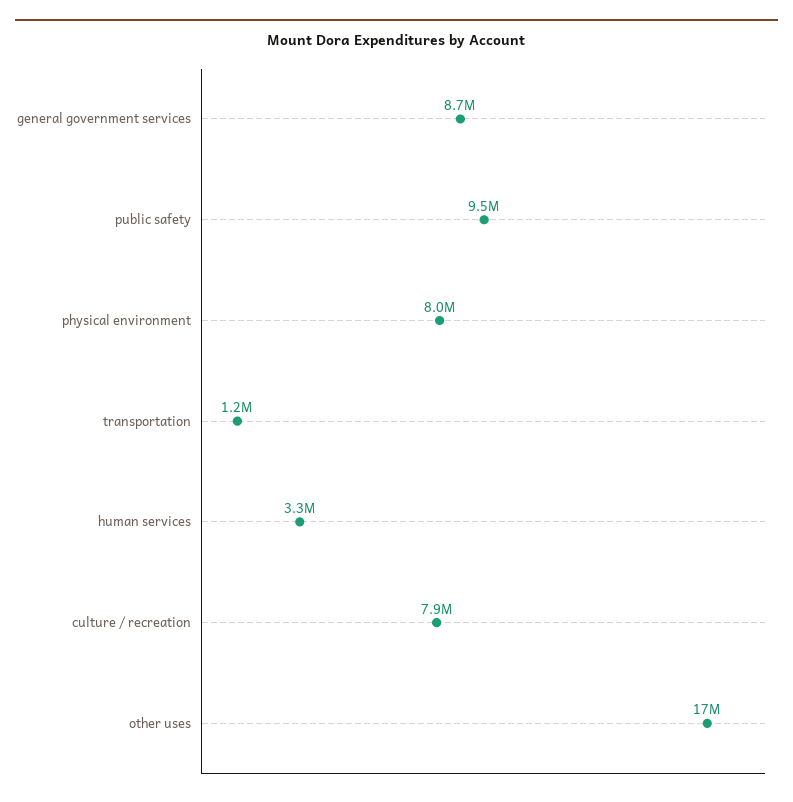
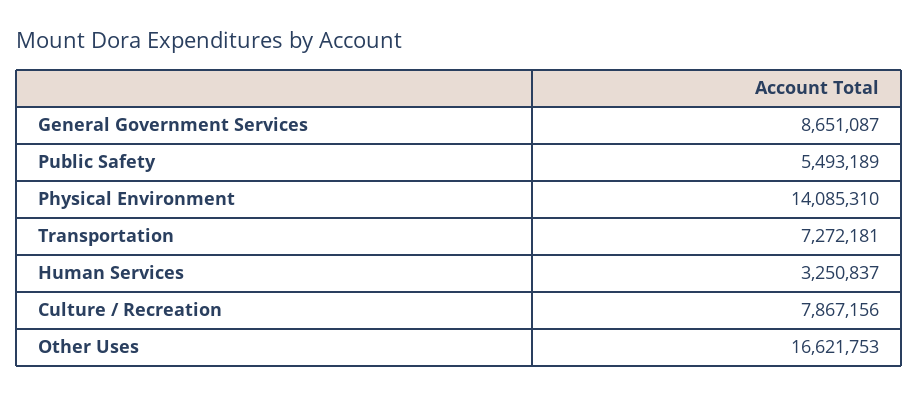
  {
    "general government services": 8651087,
-   "public safety": 9500000,
+   "public safety": 5493189,
-   "physical environment": 8000000,
+   "physical environment": 14085310,
-   "transportation": 1200000,
+   "transportation": 7272181,
    "human services": 3250837,
    "culture / recreation": 7867156,
    "other uses": 16621753
  }

